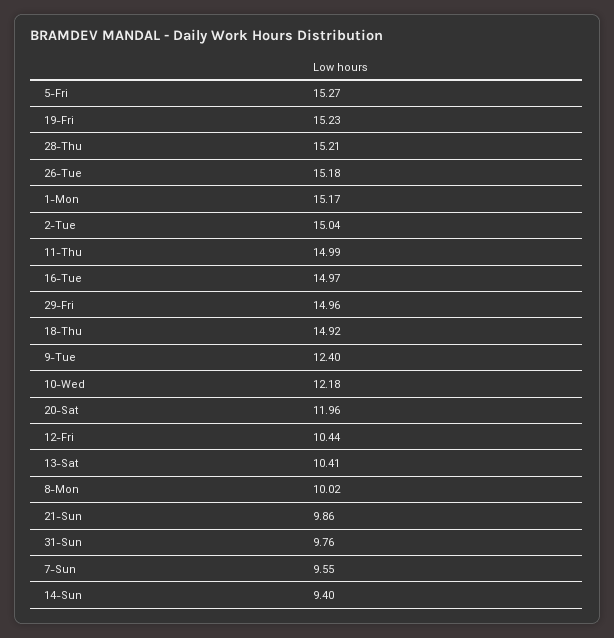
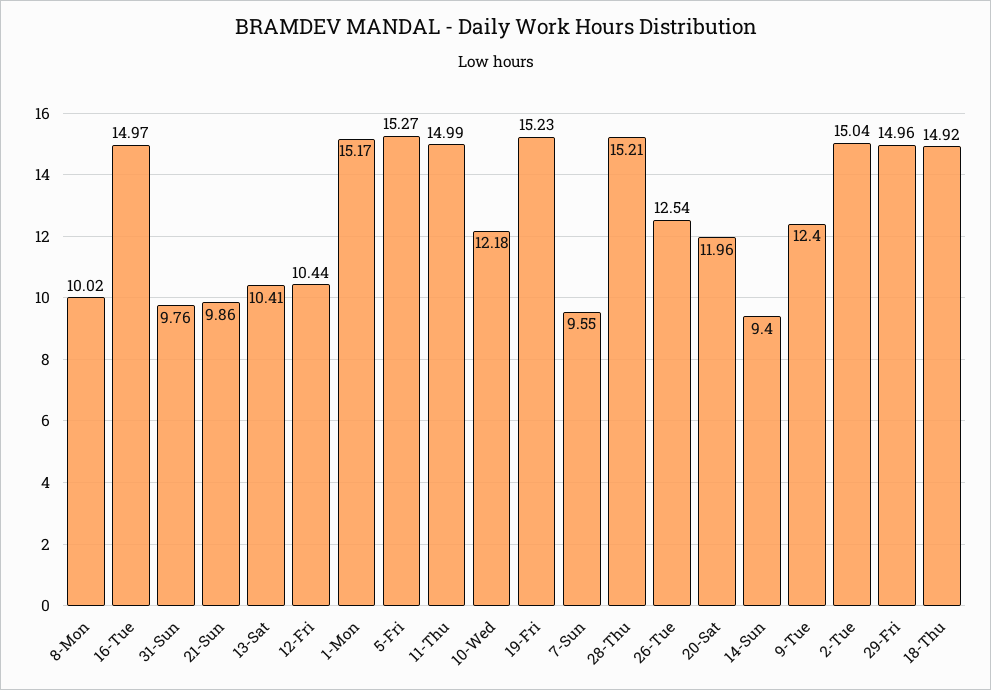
  {
    "5-Fri": 15.27,
    "19-Fri": 15.23,
    "28-Thu": 15.21,
-   "26-Tue": 15.18,
+   "26-Tue": 12.54,
    "1-Mon": 15.17,
    "2-Tue": 15.04,
    "11-Thu": 14.99,
    "16-Tue": 14.97,
    "29-Fri": 14.96,
    "18-Thu": 14.92,
    "9-Tue": 12.4,
    "10-Wed": 12.18,
    "20-Sat": 11.96,
    "12-Fri": 10.44,
    "13-Sat": 10.41,
    "8-Mon": 10.02,
    "21-Sun": 9.86,
    "31-Sun": 9.76,
    "7-Sun": 9.55,
    "14-Sun": 9.4
  }

